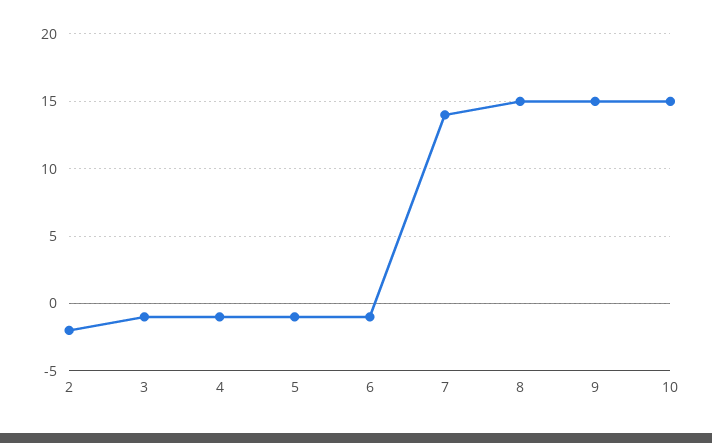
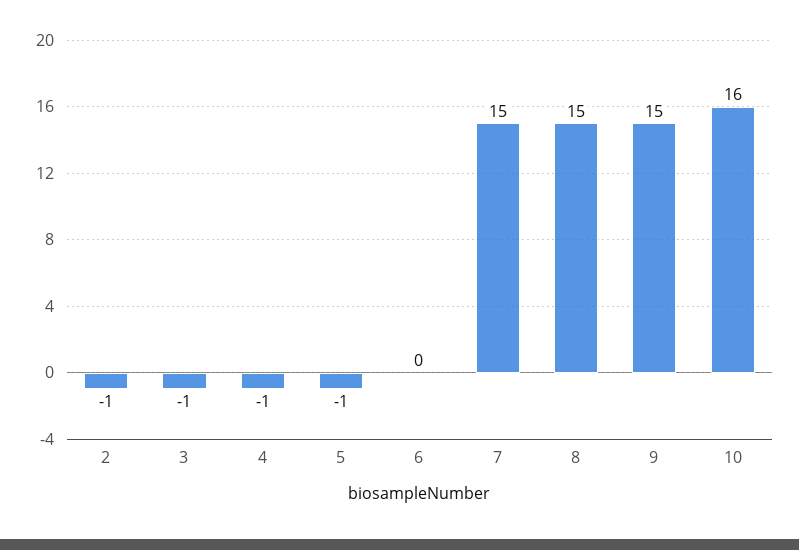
  {
-   "2": -2,
+   "2": -1,
    "3": -1,
    "4": -1,
    "5": -1,
-   "6": -1,
+   "6": 0,
-   "7": 14,
+   "7": 15,
    "8": 15,
    "9": 15,
-   "10": 15
+   "10": 16
  }

